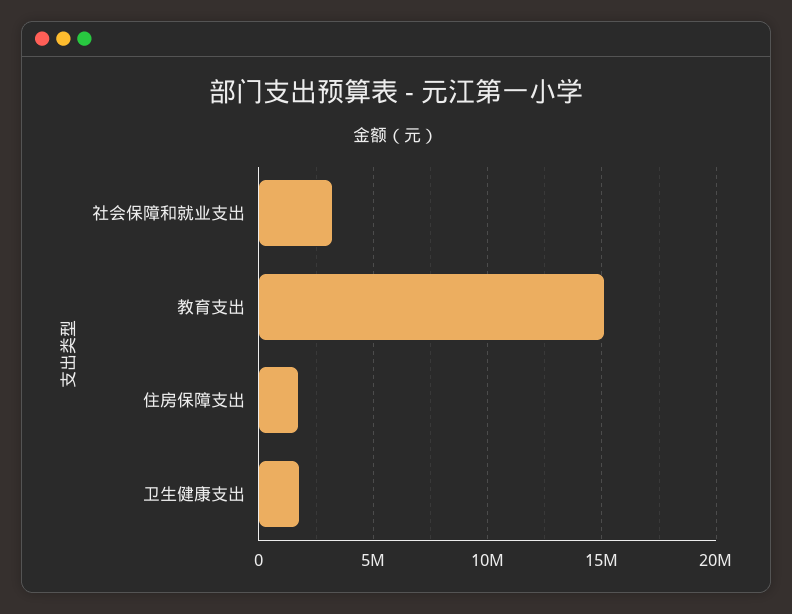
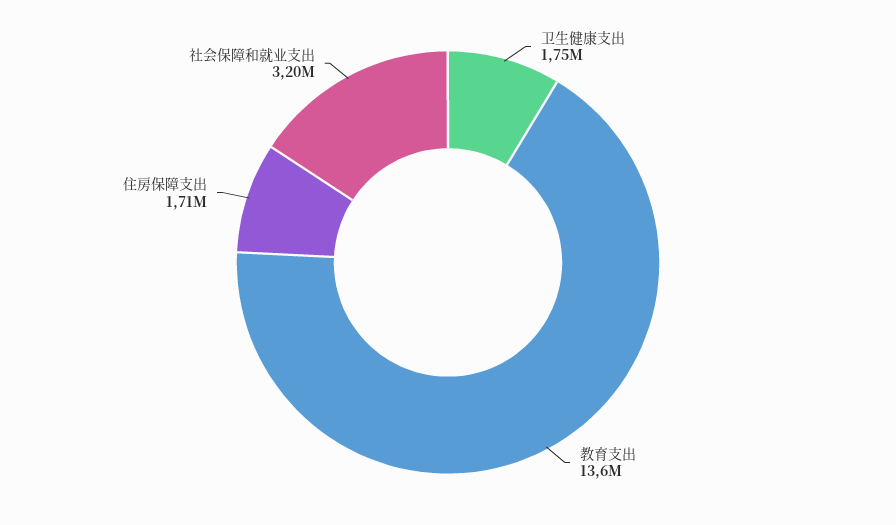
  {
    "社会保障和就业支出": 3200000,
-   "教育支出": 15000000,
+   "教育支出": 13600000,
    "住房保障支出": 1710000,
    "卫生健康支出": 1750000
  }

